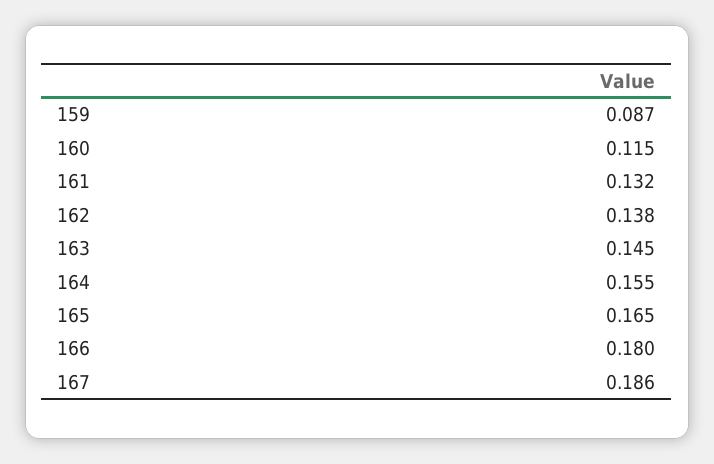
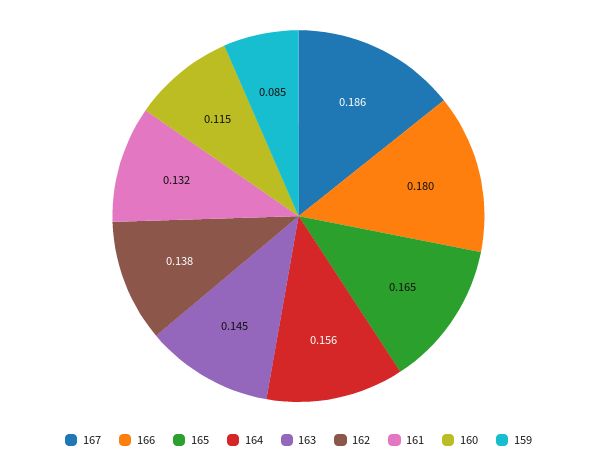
  {
-   "159": 0.087,
+   "159": 0.085,
    "160": 0.115,
    "161": 0.132,
    "162": 0.138,
    "163": 0.145,
-   "164": 0.155,
+   "164": 0.156,
    "165": 0.165,
    "166": 0.18,
    "167": 0.186
  }

